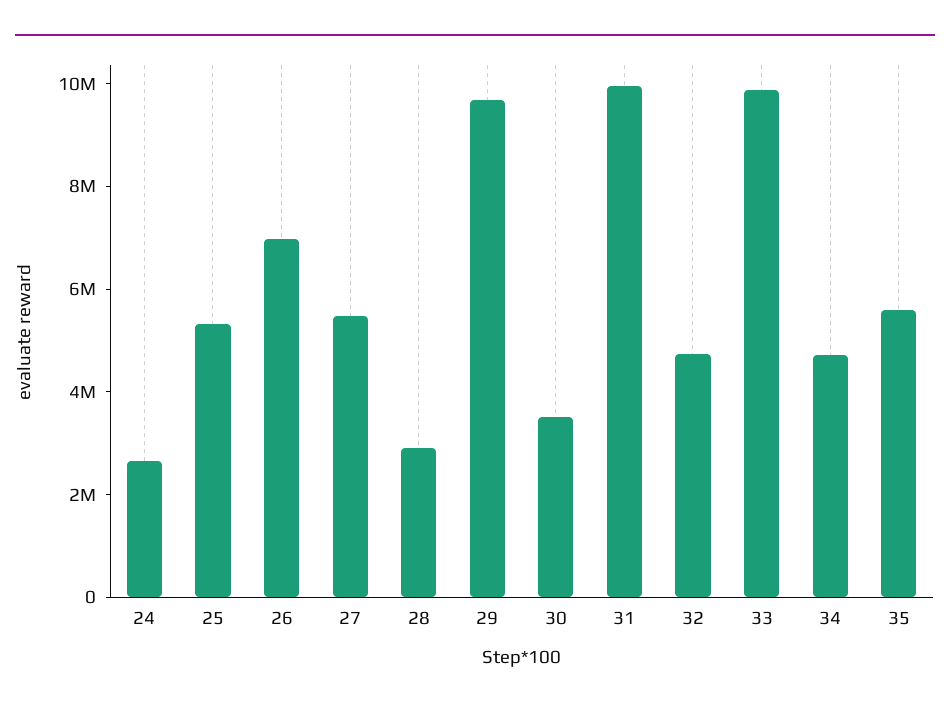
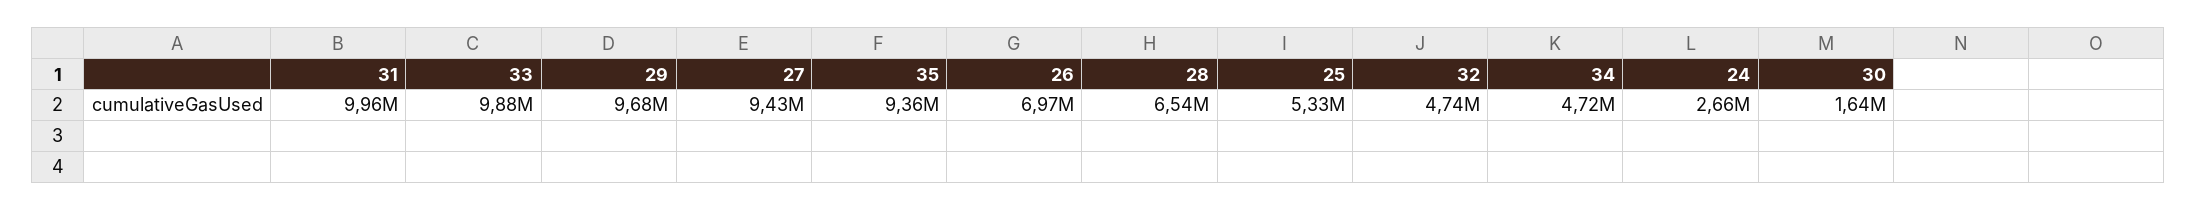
  {
    "24": 2660000,
    "25": 5330000,
    "26": 6970000,
-   "27": 5500000,
+   "27": 9430000,
-   "28": 3000000,
+   "28": 6540000,
    "29": 9680000,
-   "30": 3500000,
+   "30": 1640000,
    "31": 9960000,
    "32": 4740000,
    "33": 9880000,
    "34": 4720000,
-   "35": 5500000
+   "35": 9360000
  }

